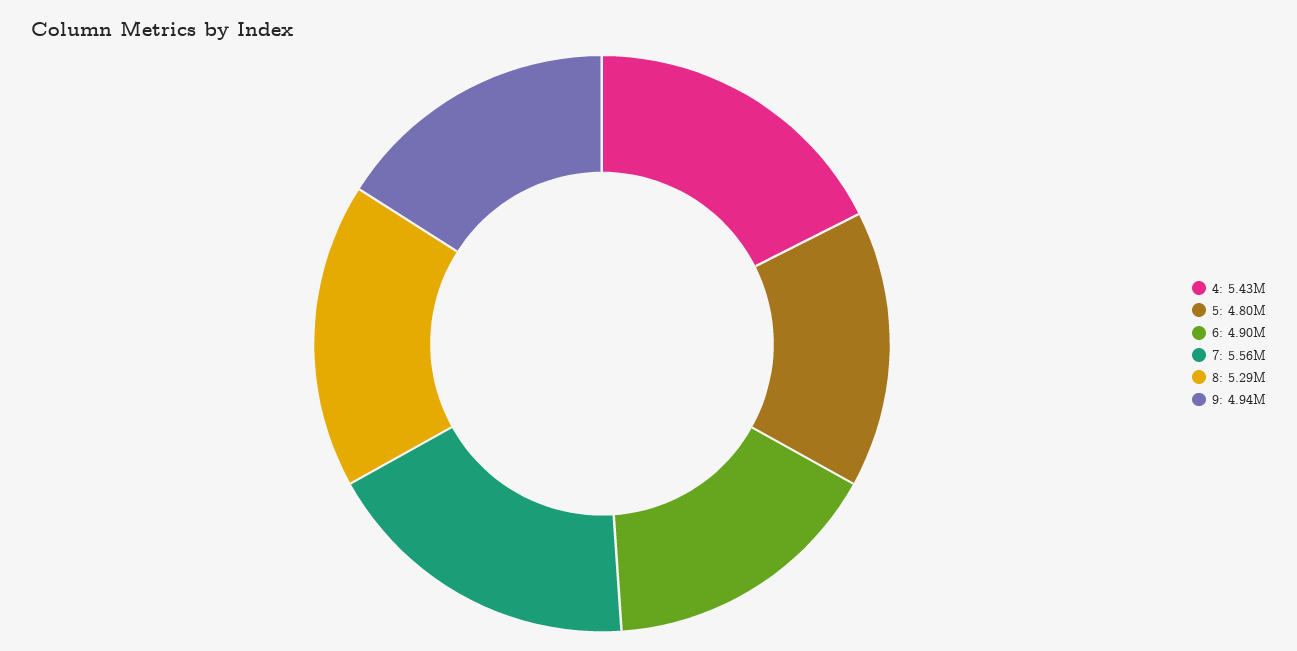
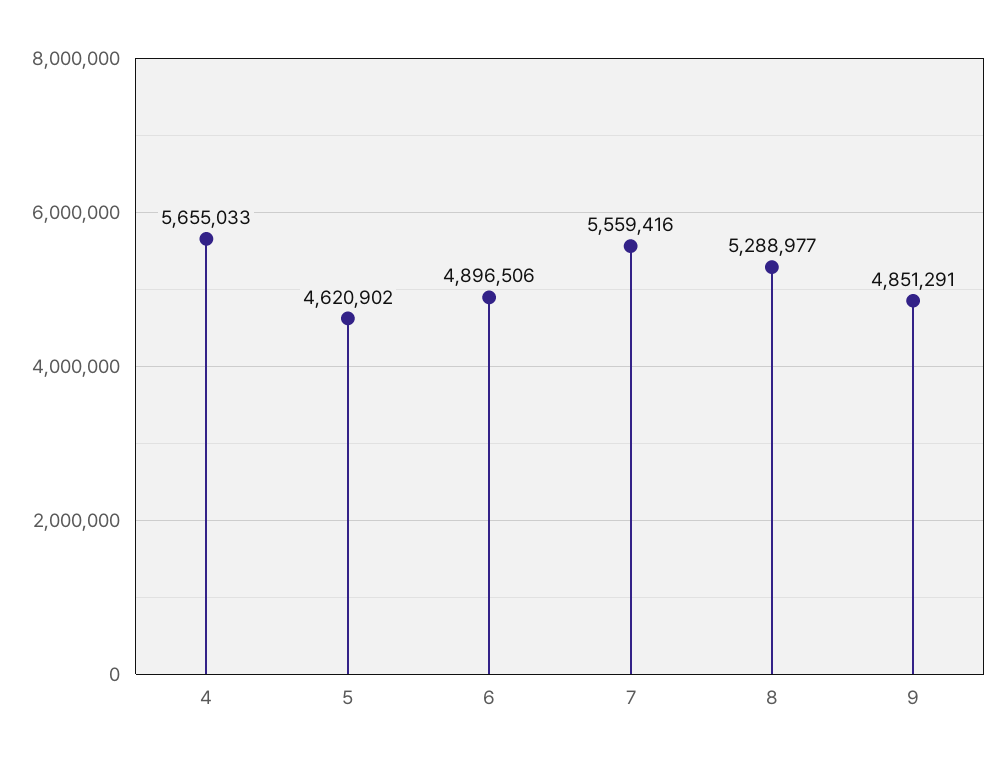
  {
-   "4": 5430000,
+   "4": 5655033,
-   "5": 4800000,
+   "5": 4620902,
    "6": 4896506,
    "7": 5559416,
    "8": 5288977,
-   "9": 4940000
+   "9": 4851291
  }

